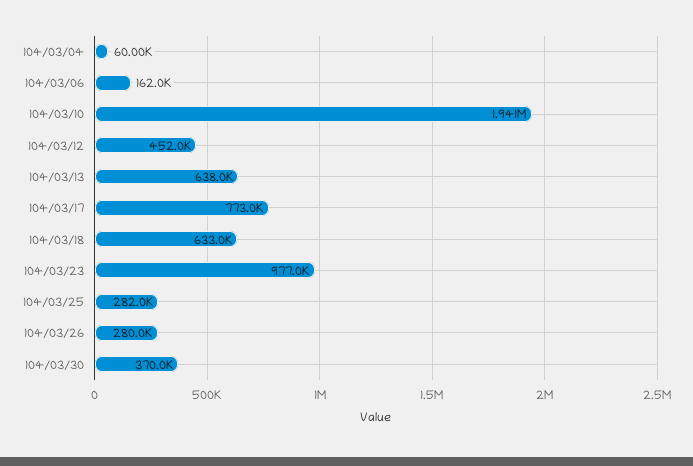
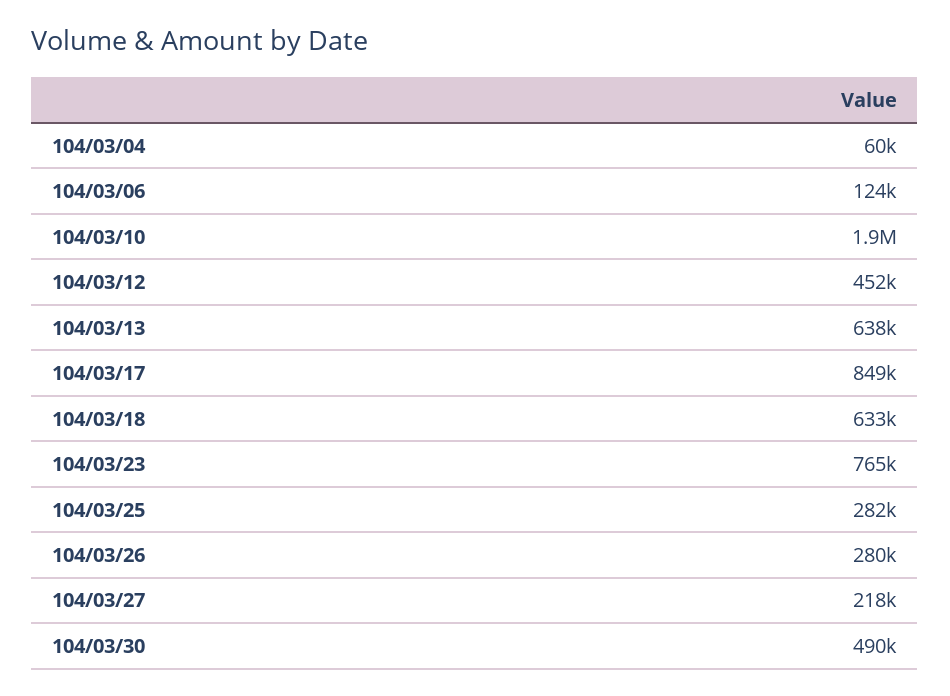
  {
    "104/03/04": 60000,
-   "104/03/06": 162000,
+   "104/03/06": 124000,
    "104/03/10": 1941000,
    "104/03/12": 452000,
    "104/03/13": 638000,
-   "104/03/17": 773000,
+   "104/03/17": 849000,
    "104/03/18": 633000,
-   "104/03/23": 977000,
+   "104/03/23": 765000,
    "104/03/25": 282000,
    "104/03/26": 280000,
-   "104/03/30": 370000
+   "104/03/30": 490000,
+   "104/03/27": 218000
  }

